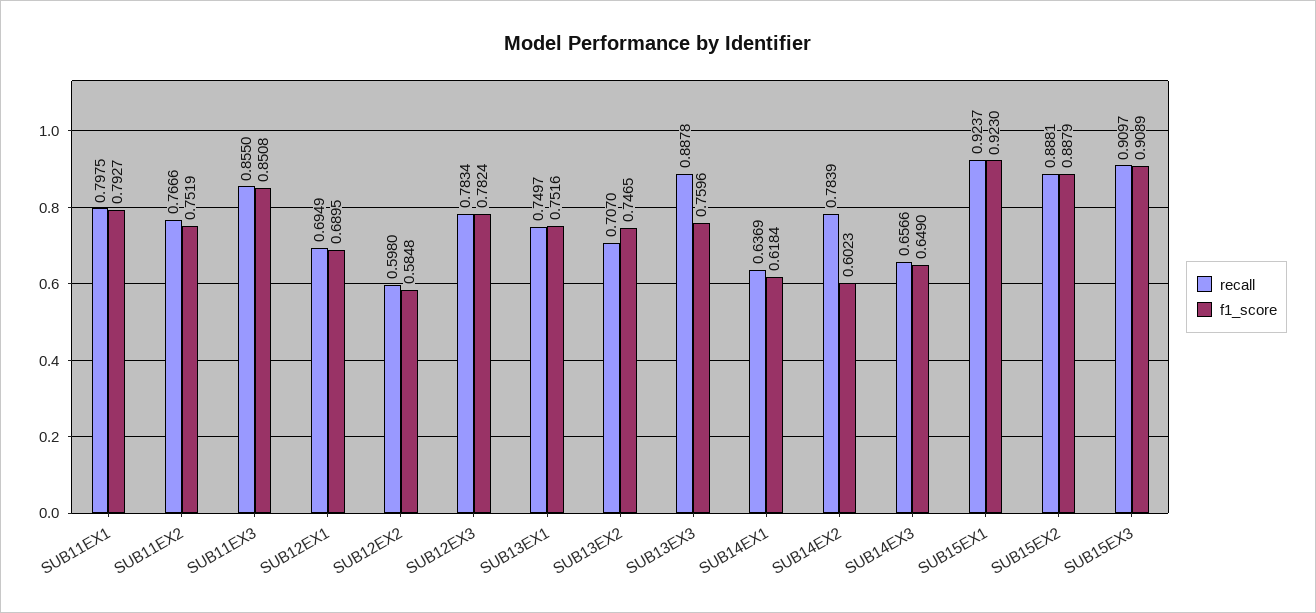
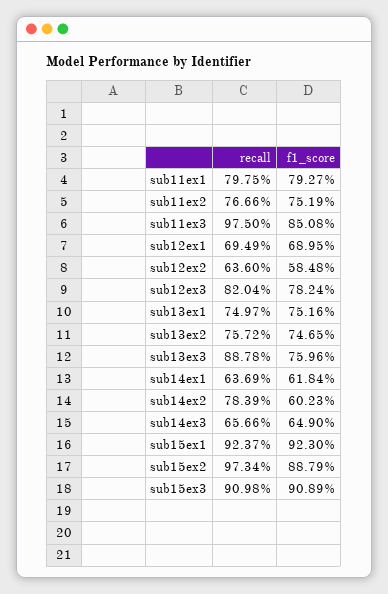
  {
    "recall": {
      "SUB11EX1": 0.7975,
      "SUB11EX2": 0.7666,
-     "SUB11EX3": 0.855,
+     "SUB11EX3": 0.975,
      "SUB12EX1": 0.6949,
-     "SUB12EX2": 0.598,
+     "SUB12EX2": 0.636,
-     "SUB12EX3": 0.7834,
+     "SUB12EX3": 0.8204,
      "SUB13EX1": 0.7497,
-     "SUB13EX2": 0.707,
+     "SUB13EX2": 0.7572,
      "SUB13EX3": 0.8878,
      "SUB14EX1": 0.6369,
      "SUB14EX2": 0.7839,
      "SUB14EX3": 0.6566,
      "SUB15EX1": 0.9237,
-     "SUB15EX2": 0.8881,
+     "SUB15EX2": 0.9734,
-     "SUB15EX3": 0.9097
+     "SUB15EX3": 0.9098
    },
    "f1_score": {
      "SUB11EX1": 0.7927,
      "SUB11EX2": 0.7519,
      "SUB11EX3": 0.8508,
      "SUB12EX1": 0.6895,
      "SUB12EX2": 0.5848,
      "SUB12EX3": 0.7824,
      "SUB13EX1": 0.7516,
      "SUB13EX2": 0.7465,
      "SUB13EX3": 0.7596,
      "SUB14EX1": 0.6184,
      "SUB14EX2": 0.6023,
      "SUB14EX3": 0.649,
      "SUB15EX1": 0.923,
      "SUB15EX2": 0.8879,
      "SUB15EX3": 0.9089
    }
  }

